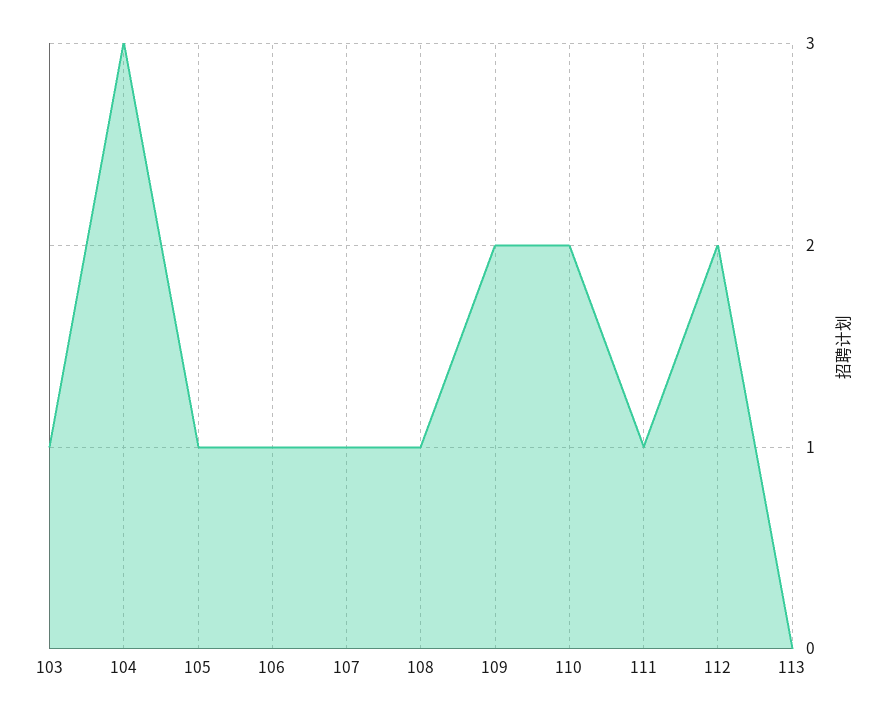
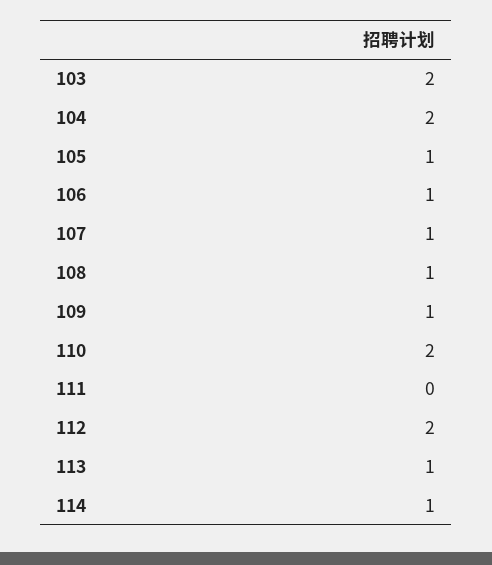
  {
-   "103": 1,
+   "103": 2,
-   "104": 3,
+   "104": 2,
    "105": 1,
    "106": 1,
    "107": 1,
    "108": 1,
-   "109": 2,
+   "109": 1,
    "110": 2,
-   "111": 1,
+   "111": 0,
    "112": 2,
-   "113": 0
+   "113": 1,
+   "114": 1
  }

